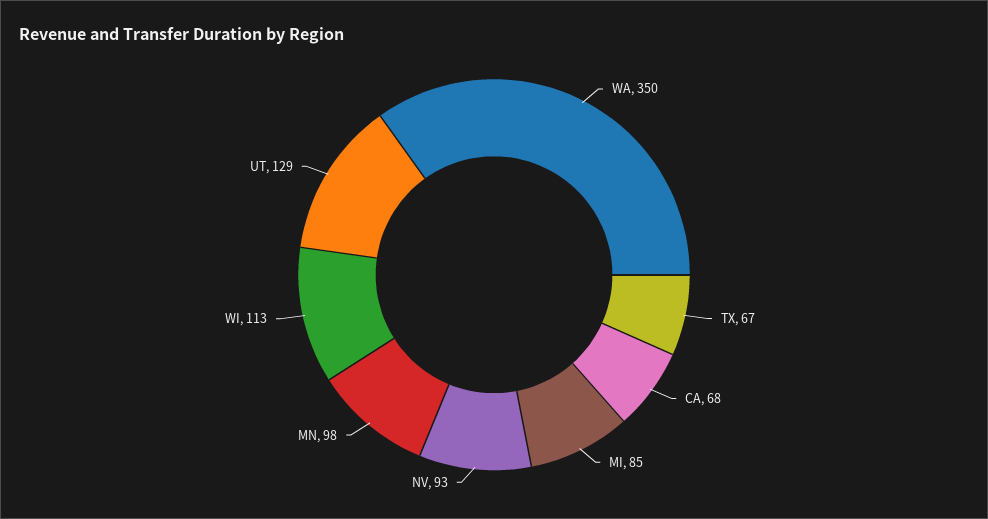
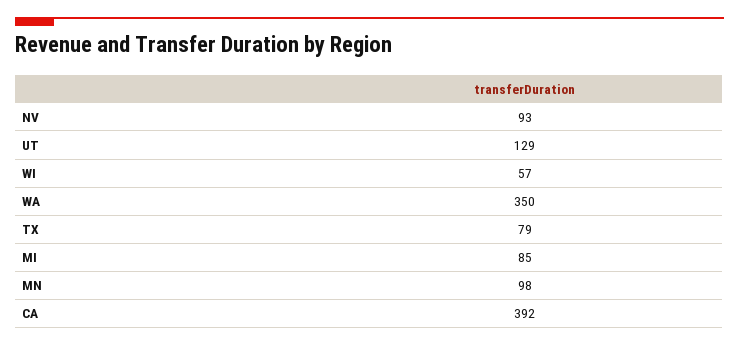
  {
    "WA": 350,
-   "TX": 67,
+   "TX": 79,
-   "CA": 68,
+   "CA": 392,
    "MI": 85,
    "NV": 93,
    "MN": 98,
-   "WI": 113,
+   "WI": 57,
    "UT": 129
  }

